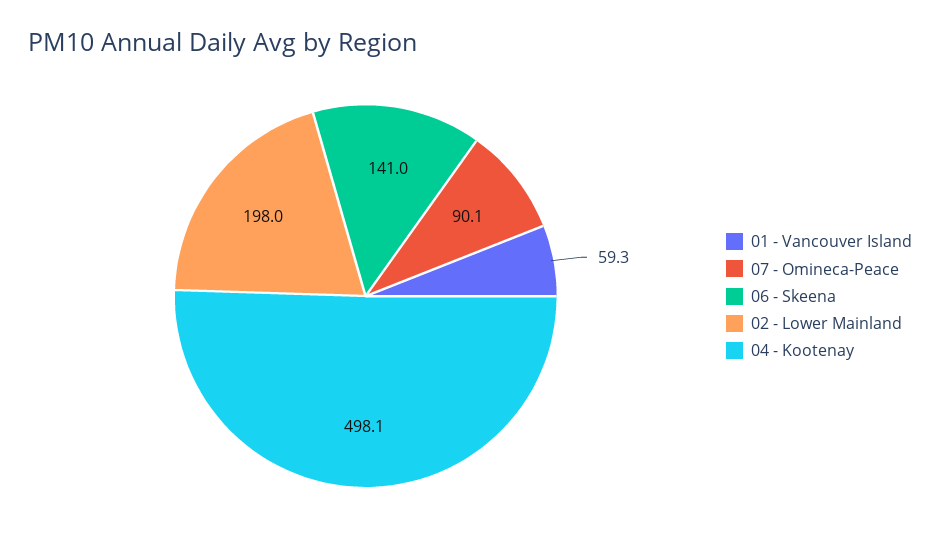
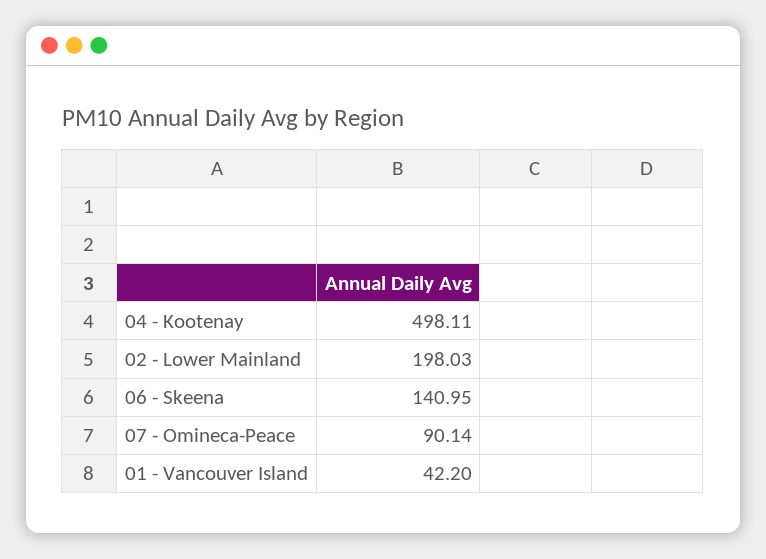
  {
-   "01 - Vancouver Island": 59.3,
+   "01 - Vancouver Island": 42.2,
    "07 - Omineca-Peace": 90.14,
    "06 - Skeena": 140.95,
    "02 - Lower Mainland": 198.03,
    "04 - Kootenay": 498.11
  }

